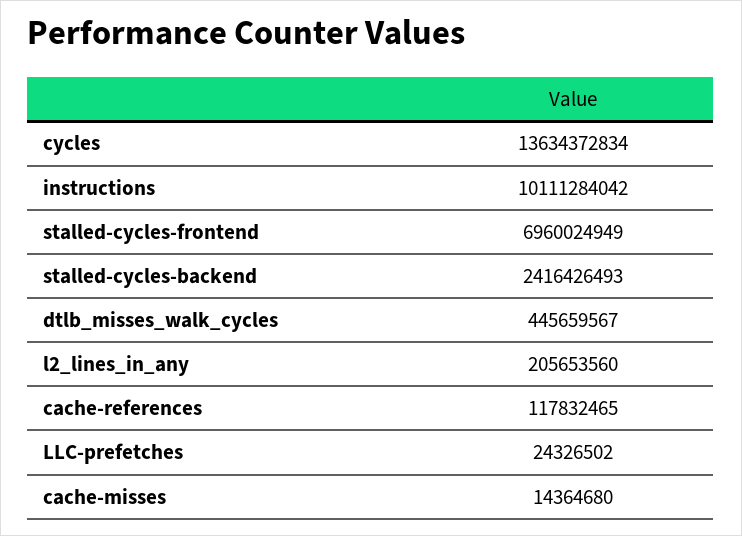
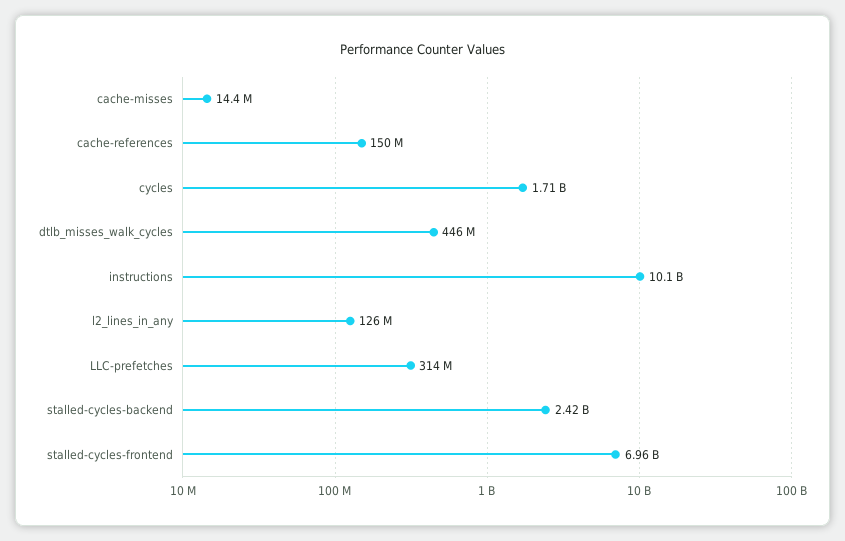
  {
-   "cycles": 13634372834,
+   "cycles": 1710000000,
    "instructions": 10111284042,
    "stalled-cycles-frontend": 6960024949,
    "stalled-cycles-backend": 2416426493,
    "dtlb_misses_walk_cycles": 445659567,
-   "l2_lines_in_any": 205653560,
+   "l2_lines_in_any": 126000000,
-   "cache-references": 117832465,
+   "cache-references": 150000000,
-   "LLC-prefetches": 24326502,
+   "LLC-prefetches": 314000000,
    "cache-misses": 14364680
  }

